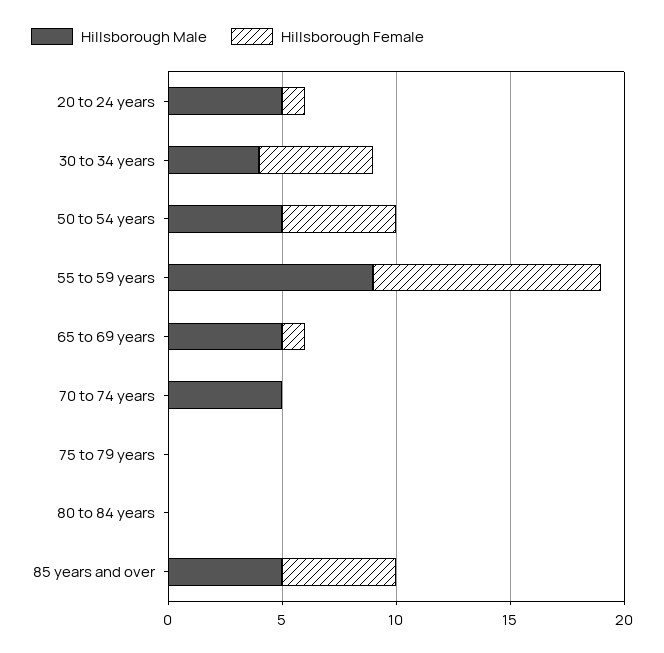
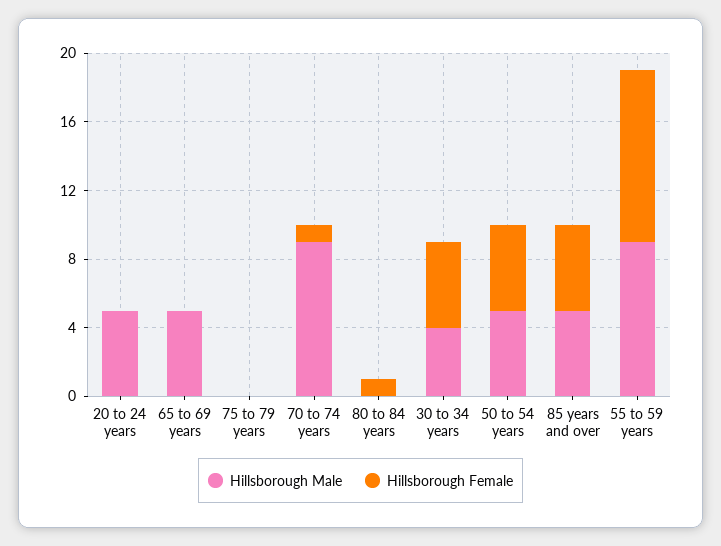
  {
    "Hillsborough Male": {
      "20 to 24 years": 5,
      "30 to 34 years": 4,
      "50 to 54 years": 5,
      "55 to 59 years": 9,
      "65 to 69 years": 5,
-     "70 to 74 years": 5,
+     "70 to 74 years": 9,
      "75 to 79 years": 0,
      "80 to 84 years": 0,
      "85 years and over": 5
    },
    "Hillsborough Female": {
-     "20 to 24 years": 1,
+     "20 to 24 years": 0,
      "30 to 34 years": 5,
      "50 to 54 years": 5,
      "55 to 59 years": 10,
-     "65 to 69 years": 1,
+     "65 to 69 years": 0,
-     "70 to 74 years": 0,
+     "70 to 74 years": 1,
      "75 to 79 years": 0,
-     "80 to 84 years": 0,
+     "80 to 84 years": 1,
      "85 years and over": 5
    }
  }

